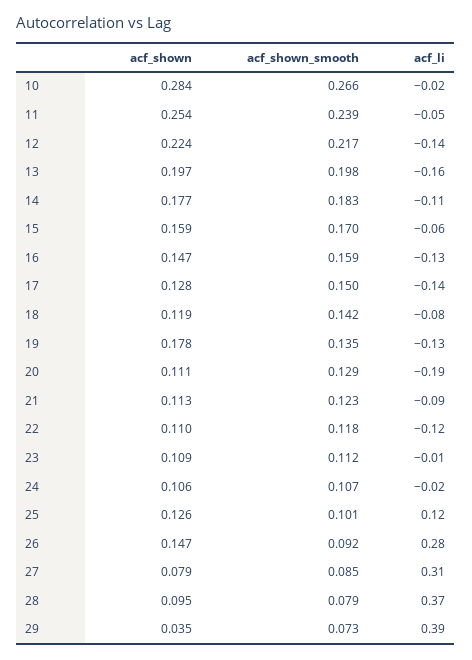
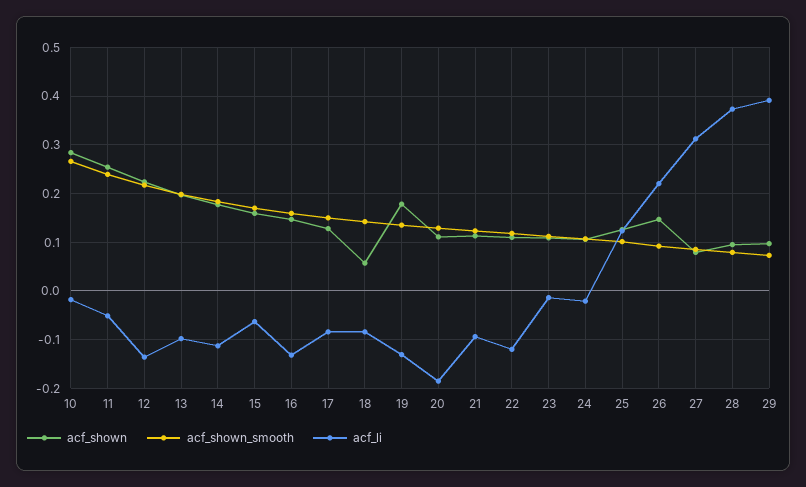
  {
    "acf_shown": {
      "10": 0.284,
      "11": 0.254,
      "12": 0.224,
      "13": 0.197,
      "14": 0.177,
      "15": 0.159,
      "16": 0.147,
      "17": 0.128,
-     "18": 0.119,
+     "18": 0.06,
      "19": 0.178,
      "20": 0.111,
      "21": 0.113,
      "22": 0.11,
      "23": 0.109,
      "24": 0.106,
      "25": 0.126,
      "26": 0.147,
      "27": 0.079,
      "28": 0.095,
-     "29": 0.035
+     "29": 0.1
    },
    "acf_shown_smooth": {
      "10": 0.266,
      "11": 0.239,
      "12": 0.217,
      "13": 0.198,
      "14": 0.183,
      "15": 0.17,
      "16": 0.159,
      "17": 0.15,
      "18": 0.142,
      "19": 0.135,
      "20": 0.129,
      "21": 0.123,
      "22": 0.118,
      "23": 0.112,
      "24": 0.107,
      "25": 0.101,
      "26": 0.092,
      "27": 0.085,
      "28": 0.079,
      "29": 0.073
    },
    "acf_li": {
      "10": -0.02,
      "11": -0.05,
      "12": -0.14,
-     "13": -0.16,
+     "13": -0.1,
      "14": -0.11,
      "15": -0.06,
      "16": -0.13,
-     "17": -0.14,
+     "17": -0.08,
      "18": -0.08,
      "19": -0.13,
      "20": -0.19,
      "21": -0.09,
      "22": -0.12,
      "23": -0.01,
      "24": -0.02,
      "25": 0.12,
-     "26": 0.28,
+     "26": 0.22,
      "27": 0.31,
      "28": 0.37,
      "29": 0.39
    }
  }

